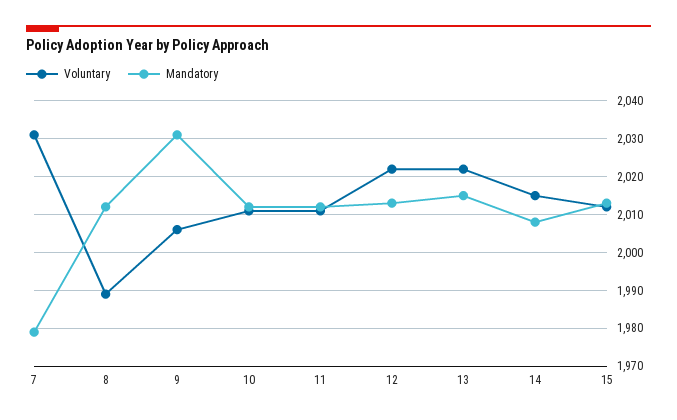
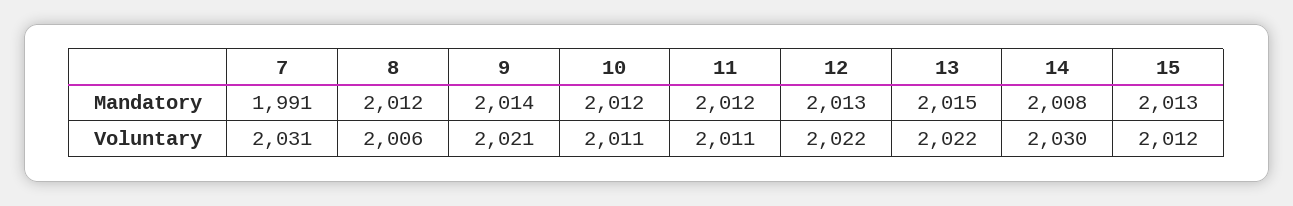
  {
    "Voluntary": {
      "7": 2031,
-     "8": 1990,
+     "8": 2006,
-     "9": 2005,
+     "9": 2021,
      "10": 2011,
      "11": 2011,
      "12": 2022,
      "13": 2022,
-     "14": 2015,
+     "14": 2030,
      "15": 2012
    },
    "Mandatory": {
-     "7": 1980,
+     "7": 1991,
      "8": 2012,
-     "9": 2030,
+     "9": 2014,
      "10": 2012,
      "11": 2012,
      "12": 2013,
      "13": 2015,
      "14": 2008,
      "15": 2013
    }
  }

